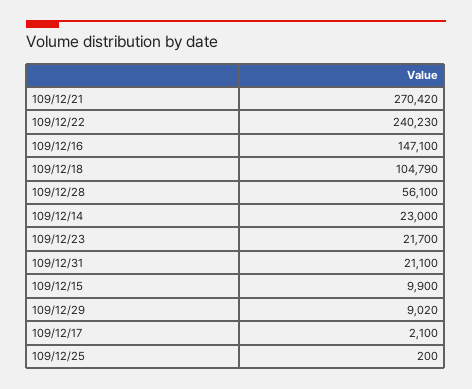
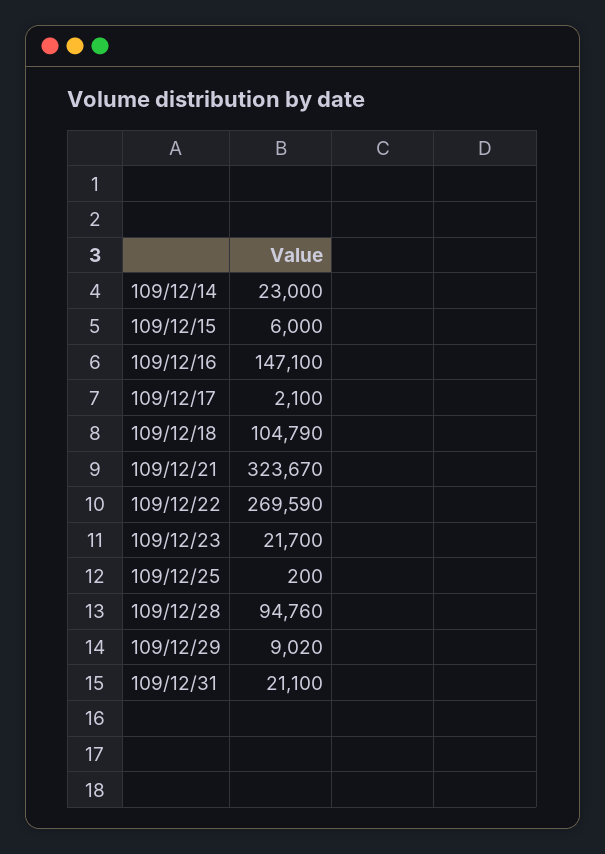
  {
-   "109/12/21": 270420,
+   "109/12/21": 323670,
-   "109/12/22": 240230,
+   "109/12/22": 269590,
    "109/12/16": 147100,
    "109/12/18": 104790,
-   "109/12/28": 56100,
+   "109/12/28": 94760,
    "109/12/14": 23000,
    "109/12/23": 21700,
    "109/12/31": 21100,
-   "109/12/15": 9900,
+   "109/12/15": 6000,
    "109/12/29": 9020,
    "109/12/17": 2100,
    "109/12/25": 200
  }

